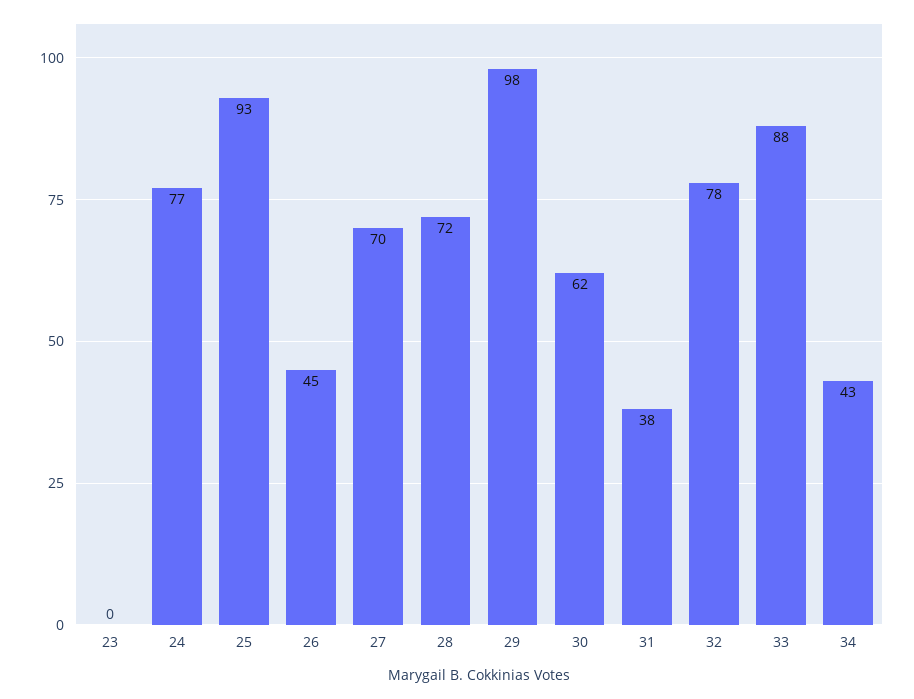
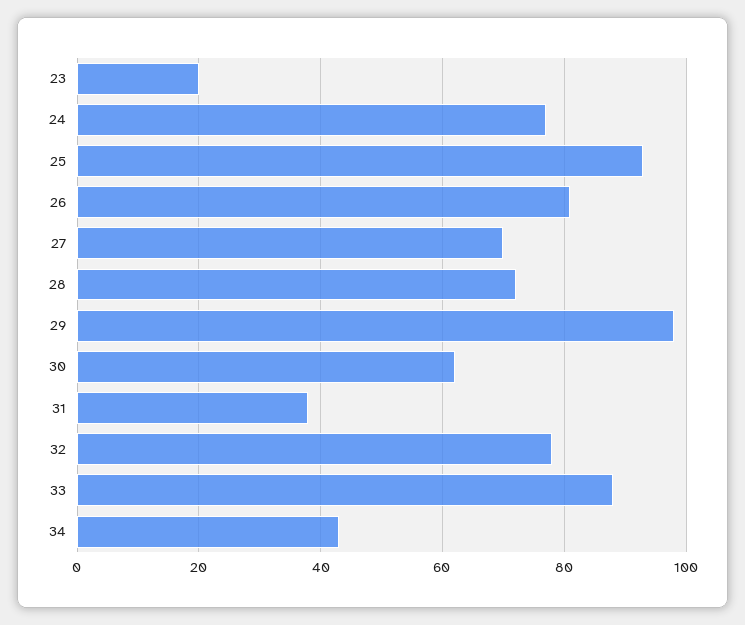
  {
-   "23": 0,
+   "23": 20,
    "24": 77,
    "25": 93,
-   "26": 45,
+   "26": 80,
    "27": 70,
    "28": 72,
    "29": 98,
    "30": 62,
    "31": 38,
    "32": 78,
    "33": 88,
    "34": 43
  }

